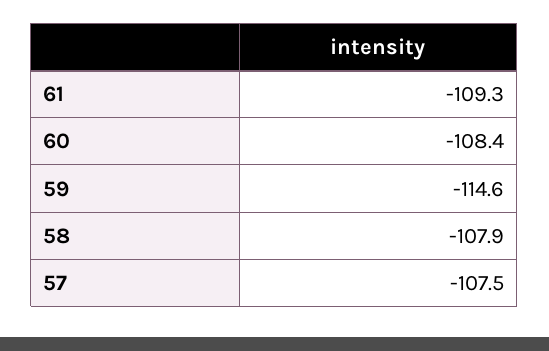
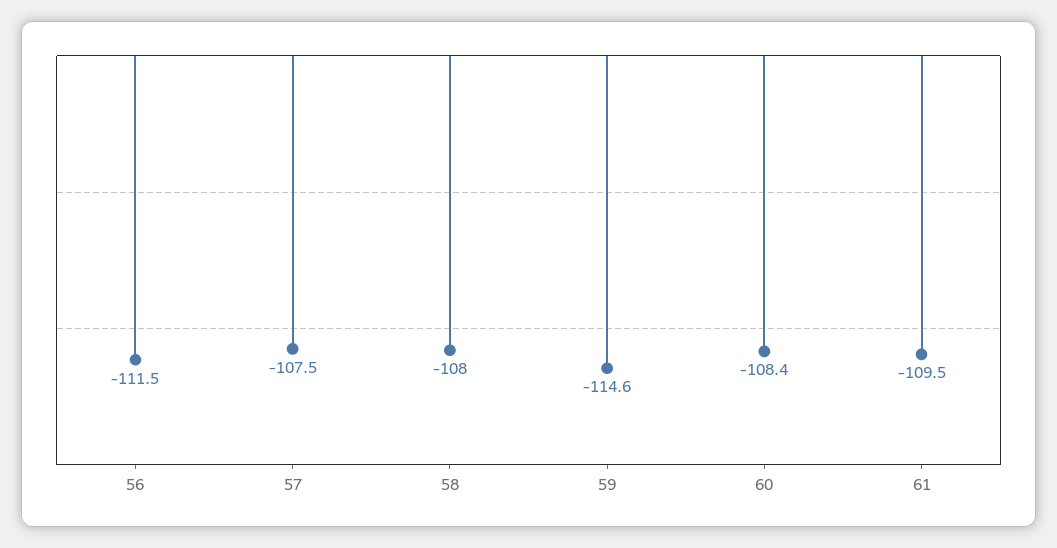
  {
-   "61": -109.3,
+   "61": -109.5,
    "60": -108.4,
    "59": -114.6,
-   "58": -107.9,
+   "58": -108,
-   "57": -107.5
+   "57": -107.5,
+   "56": -111.5
  }

